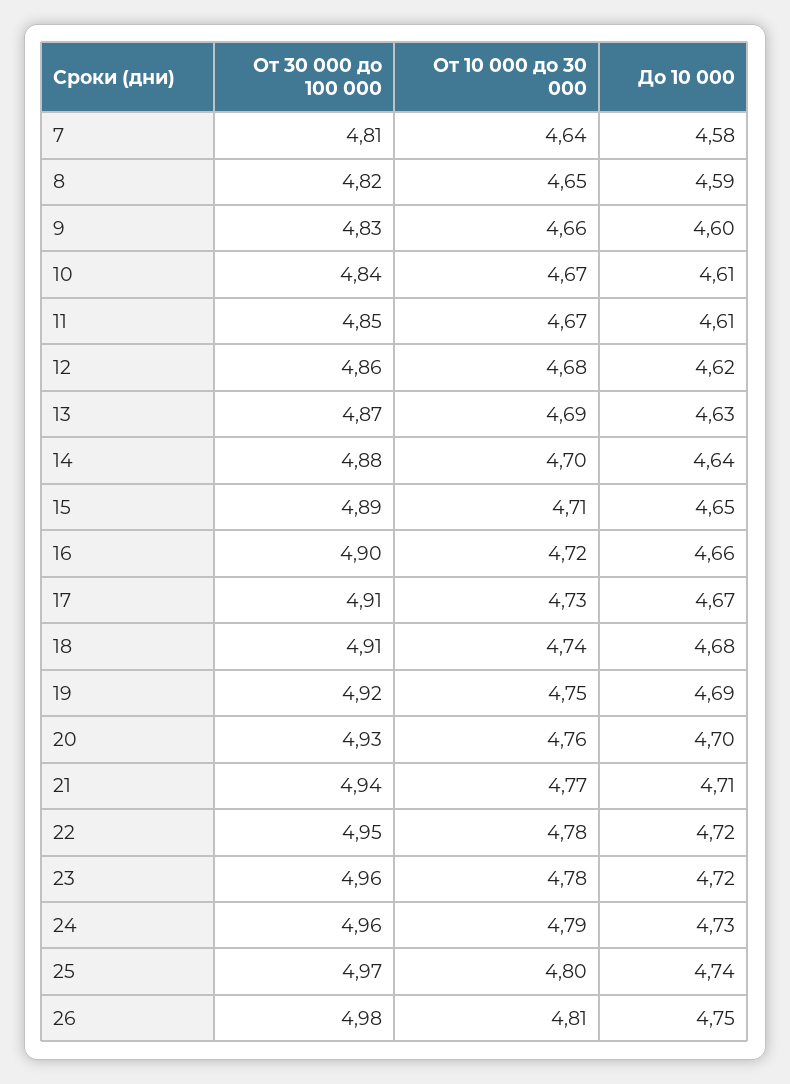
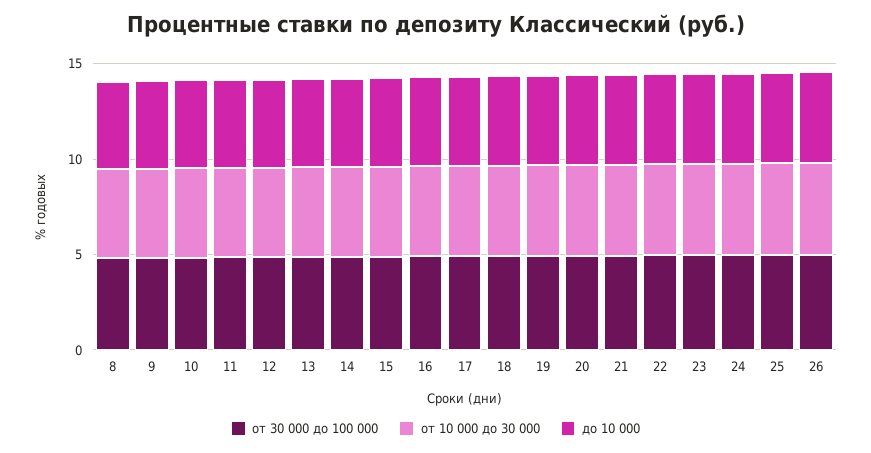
  {
    "От 30 000 до 100 000": {
-     "7": 4.81,
      "8": 4.82,
      "9": 4.83,
      "10": 4.84,
      "11": 4.85,
      "12": 4.86,
      "13": 4.87,
      "14": 4.88,
      "15": 4.89,
      "16": 4.9,
      "17": 4.91,
      "18": 4.91,
      "19": 4.92,
      "20": 4.93,
      "21": 4.94,
      "22": 4.95,
      "23": 4.96,
      "24": 4.96,
      "25": 4.97,
      "26": 4.98
    },
    "От 10 000 до 30 000": {
-     "7": 4.64,
      "8": 4.65,
      "9": 4.66,
      "10": 4.67,
      "11": 4.67,
      "12": 4.68,
      "13": 4.69,
      "14": 4.7,
      "15": 4.71,
      "16": 4.72,
      "17": 4.73,
      "18": 4.74,
      "19": 4.75,
      "20": 4.76,
      "21": 4.77,
      "22": 4.78,
      "23": 4.78,
      "24": 4.79,
      "25": 4.8,
      "26": 4.81
    },
    "До 10 000": {
-     "7": 4.58,
      "8": 4.59,
      "9": 4.6,
      "10": 4.61,
      "11": 4.61,
      "12": 4.62,
      "13": 4.63,
      "14": 4.64,
      "15": 4.65,
      "16": 4.66,
      "17": 4.67,
      "18": 4.68,
      "19": 4.69,
      "20": 4.7,
      "21": 4.71,
      "22": 4.72,
      "23": 4.72,
      "24": 4.73,
      "25": 4.74,
      "26": 4.75
    }
  }

